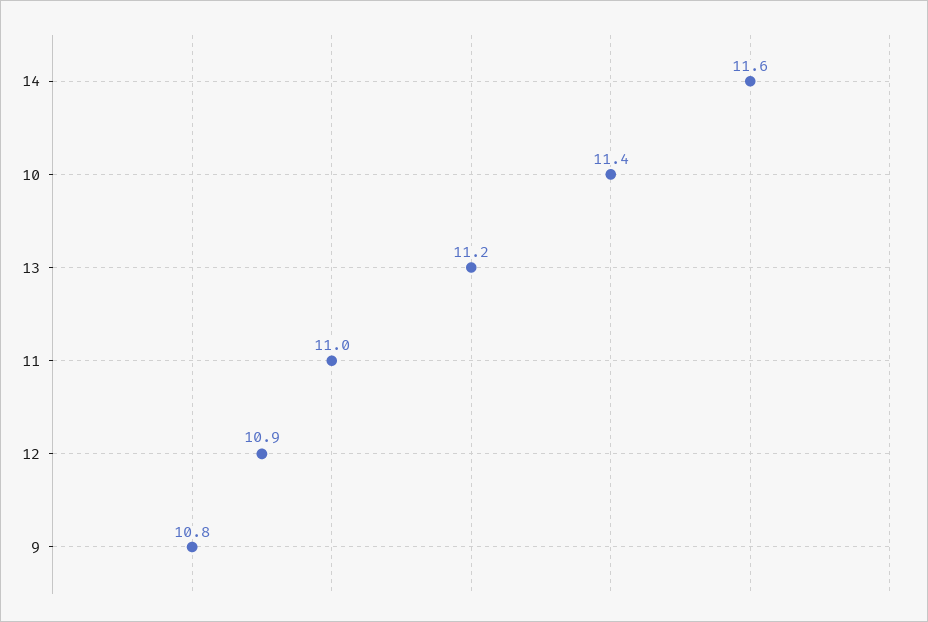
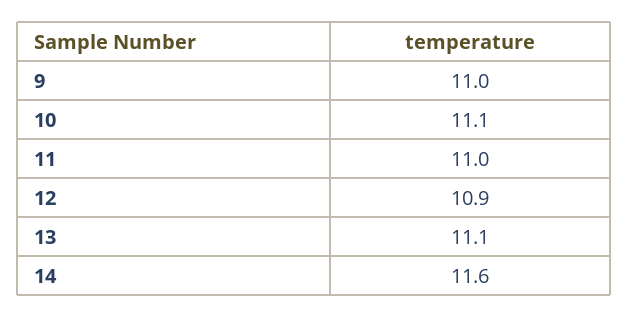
  {
    "14": 11.6,
-   "10": 11.4,
+   "10": 11.1,
-   "13": 11.2,
+   "13": 11.1,
    "11": 11,
    "12": 10.9,
-   "9": 10.8
+   "9": 11
  }

